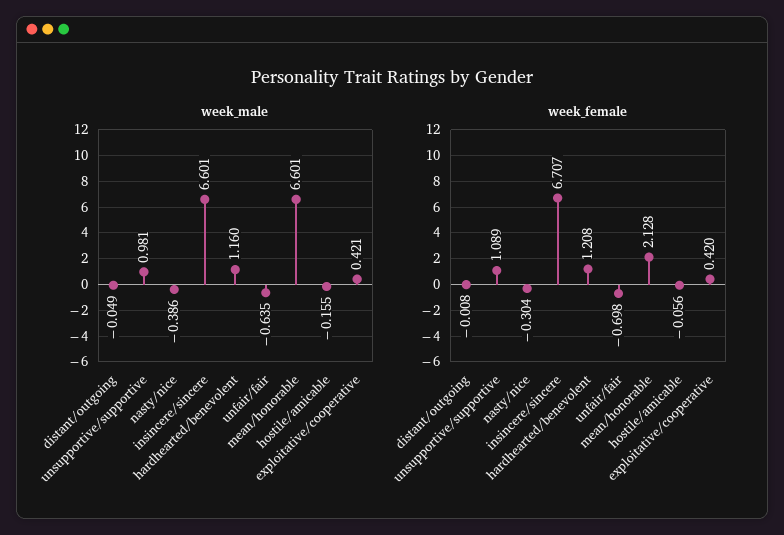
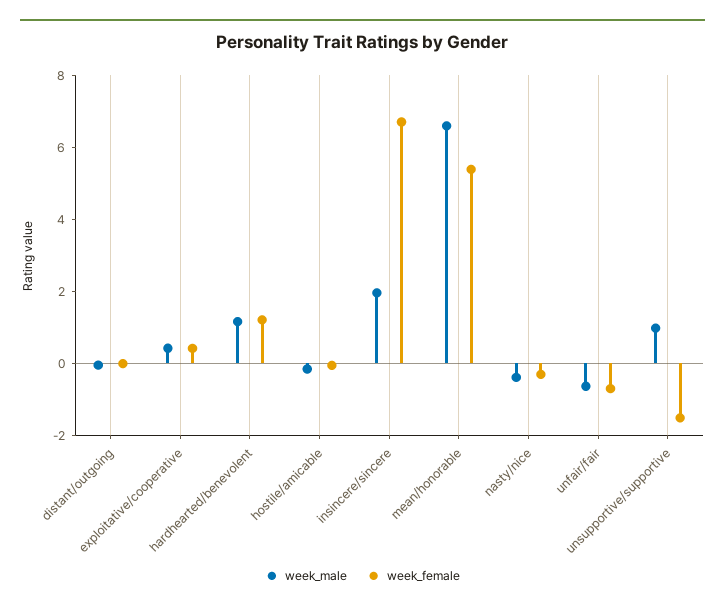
  {
    "week_male": {
      "distant/outgoing": -0.049,
      "unsupportive/supportive": 0.981,
      "nasty/nice": -0.386,
-     "insincere/sincere": 6.601,
+     "insincere/sincere": 2,
      "hardhearted/benevolent": 1.16,
      "unfair/fair": -0.635,
      "mean/honorable": 6.601,
      "hostile/amicable": -0.155,
      "exploitative/cooperative": 0.421
    },
    "week_female": {
      "distant/outgoing": -0.008,
-     "unsupportive/supportive": 1.089,
+     "unsupportive/supportive": -1.5,
      "nasty/nice": -0.304,
      "insincere/sincere": 6.707,
      "hardhearted/benevolent": 1.208,
      "unfair/fair": -0.698,
-     "mean/honorable": 2.128,
+     "mean/honorable": 5.5,
      "hostile/amicable": -0.056,
      "exploitative/cooperative": 0.42
    }
  }

